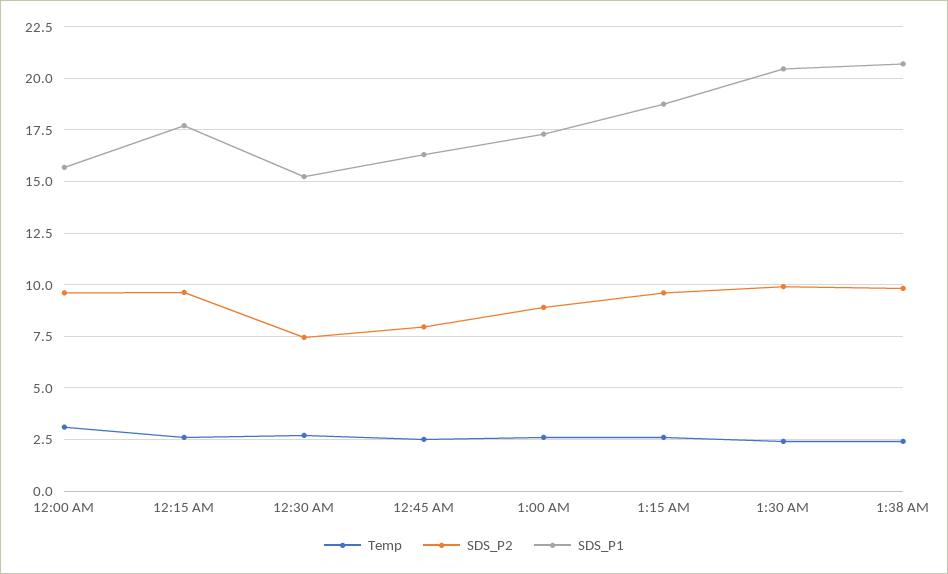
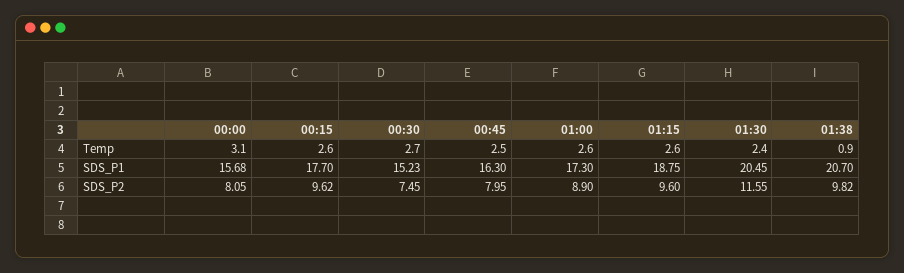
  {
    "Temp": {
      "12:00 AM": 3.1,
      "12:15 AM": 2.6,
      "12:30 AM": 2.7,
      "12:45 AM": 2.5,
      "1:00 AM": 2.6,
      "1:15 AM": 2.6,
      "1:30 AM": 2.4,
-     "1:38 AM": 2.5
+     "1:38 AM": 0.9
    },
    "SDS_P2": {
-     "12:00 AM": 9.5,
+     "12:00 AM": 8.05,
      "12:15 AM": 9.62,
      "12:30 AM": 7.45,
      "12:45 AM": 7.95,
      "1:00 AM": 8.9,
      "1:15 AM": 9.6,
-     "1:30 AM": 10,
+     "1:30 AM": 11.55,
      "1:38 AM": 9.82
    },
    "SDS_P1": {
      "12:00 AM": 15.68,
      "12:15 AM": 17.7,
      "12:30 AM": 15.23,
      "12:45 AM": 16.3,
      "1:00 AM": 17.3,
      "1:15 AM": 18.75,
      "1:30 AM": 20.45,
      "1:38 AM": 20.7
    }
  }

